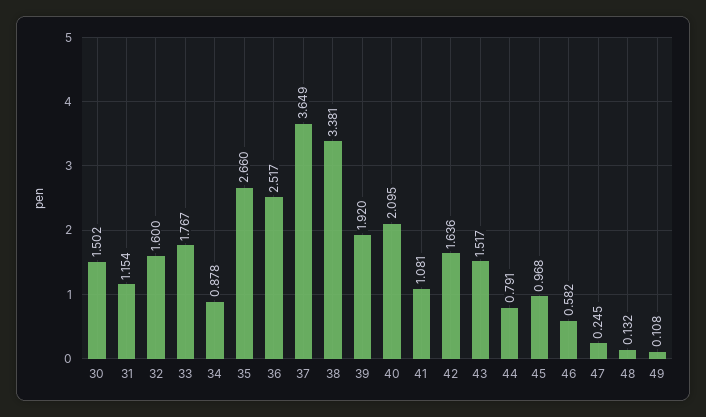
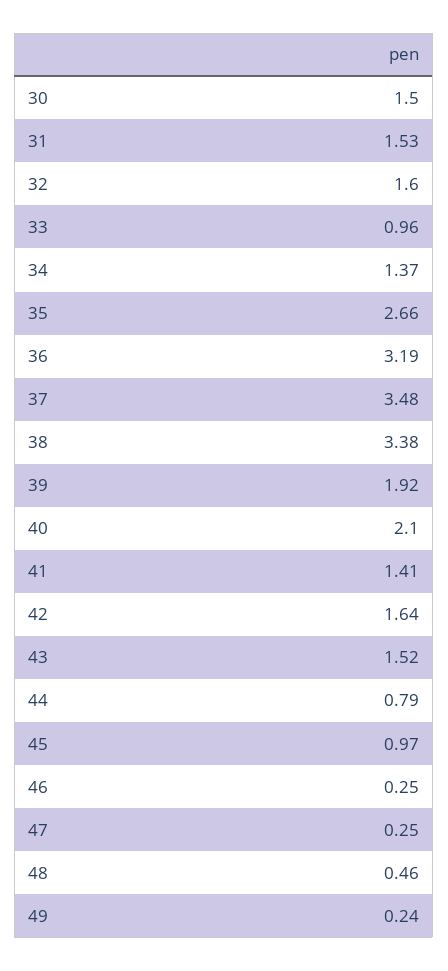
  {
    "30": 1.502,
-   "31": 1.154,
+   "31": 1.53,
    "32": 1.6,
-   "33": 1.767,
+   "33": 0.96,
-   "34": 0.878,
+   "34": 1.37,
    "35": 2.66,
-   "36": 2.517,
+   "36": 3.19,
-   "37": 3.649,
+   "37": 3.48,
    "38": 3.381,
    "39": 1.92,
    "40": 2.095,
-   "41": 1.081,
+   "41": 1.41,
    "42": 1.636,
    "43": 1.517,
    "44": 0.791,
    "45": 0.968,
-   "46": 0.582,
+   "46": 0.25,
    "47": 0.245,
-   "48": 0.132,
+   "48": 0.46,
-   "49": 0.108
+   "49": 0.24
  }

